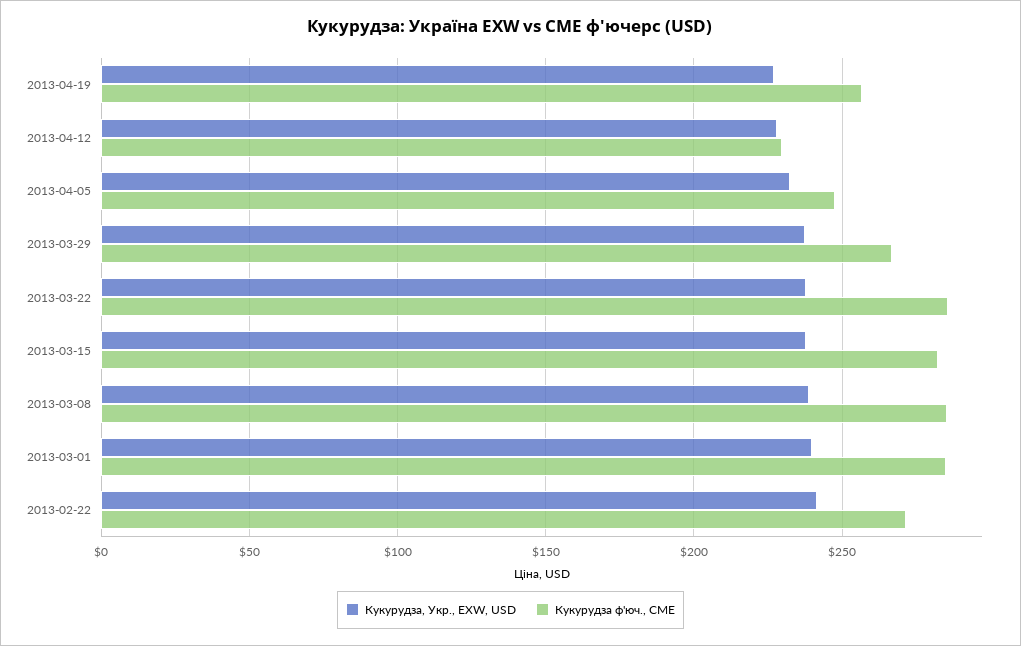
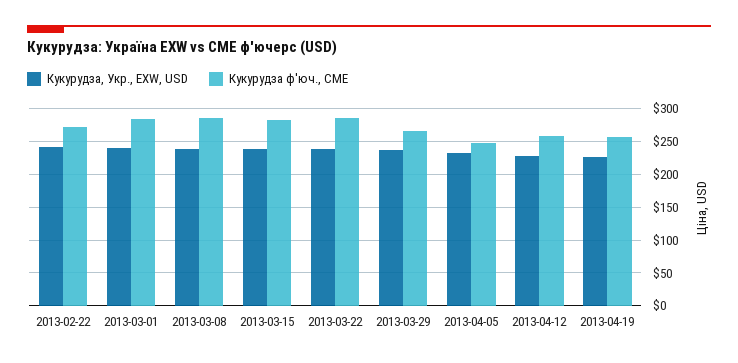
  {
    "Кукурудза, Укр., EXW, USD": {
      "2013-04-19": 225,
      "2013-04-12": 230,
      "2013-04-05": 235,
      "2013-03-29": 240,
      "2013-03-22": 240,
      "2013-03-15": 240,
      "2013-03-08": 240,
      "2013-03-01": 240,
      "2013-02-22": 240
    },
    "Кукурудза ф'юч., CME": {
      "2013-04-19": 255,
-     "2013-04-12": 230,
+     "2013-04-12": 260,
      "2013-04-05": 250,
      "2013-03-29": 265,
      "2013-03-22": 285,
      "2013-03-15": 280,
      "2013-03-08": 285,
      "2013-03-01": 285,
      "2013-02-22": 270
    }
  }

